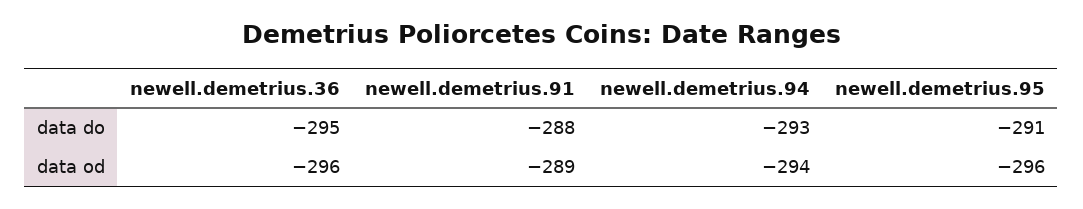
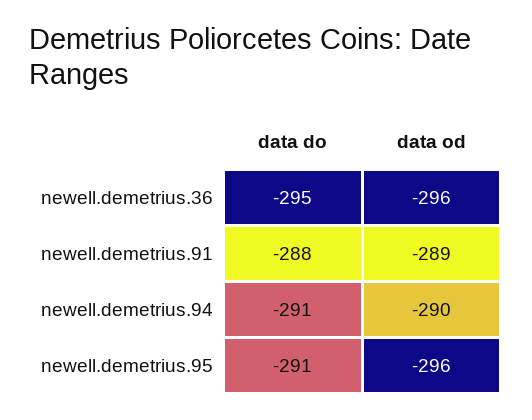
  {
    "newell.demetrius.36": {
      "data do": -295,
      "data od": -296
    },
    "newell.demetrius.91": {
      "data do": -288,
      "data od": -289
    },
    "newell.demetrius.94": {
-     "data do": -293,
+     "data do": -291,
-     "data od": -294
+     "data od": -290
    },
    "newell.demetrius.95": {
      "data do": -291,
      "data od": -296
    }
  }

